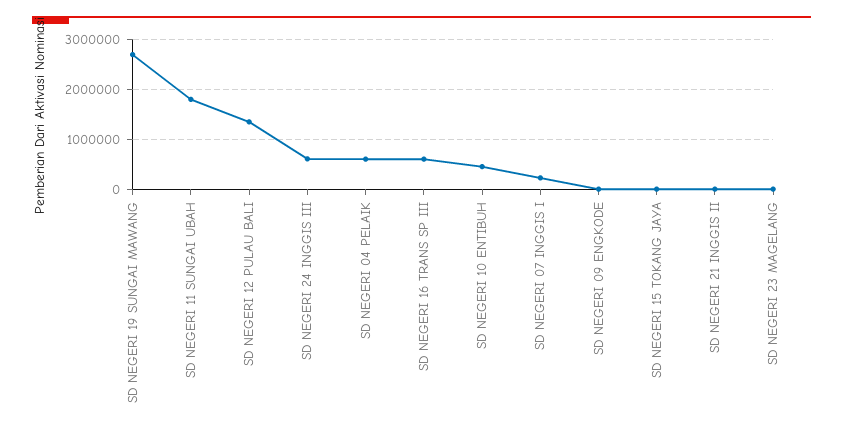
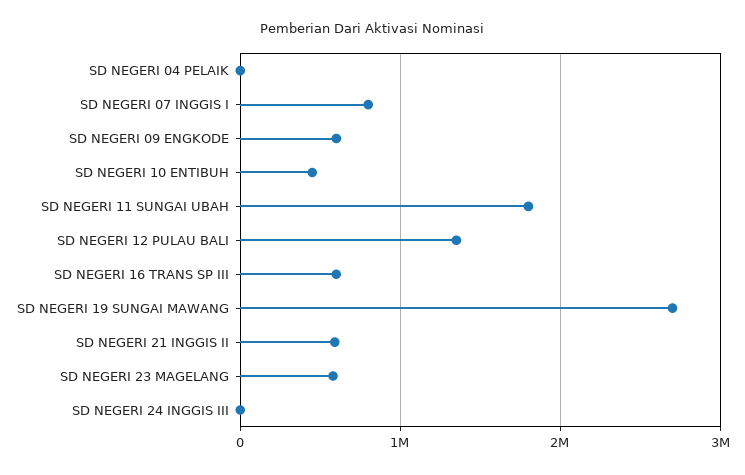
  {
    "SD NEGERI 19 SUNGAI MAWANG": 2700000,
    "SD NEGERI 11 SUNGAI UBAH": 1800000,
    "SD NEGERI 12 PULAU BALI": 1400000,
-   "SD NEGERI 24 INGGIS III": 600000,
+   "SD NEGERI 24 INGGIS III": 0,
-   "SD NEGERI 04 PELAIK": 600000,
+   "SD NEGERI 04 PELAIK": 0,
    "SD NEGERI 16 TRANS SP III": 600000,
    "SD NEGERI 10 ENTIBUH": 500000,
-   "SD NEGERI 07 INGGIS I": 200000,
+   "SD NEGERI 07 INGGIS I": 800000,
-   "SD NEGERI 09 ENGKODE": 0,
+   "SD NEGERI 09 ENGKODE": 600000,
-   "SD NEGERI 15 TOKANG JAYA": 0,
-   "SD NEGERI 21 INGGIS II": 0,
+   "SD NEGERI 21 INGGIS II": 600000,
-   "SD NEGERI 23 MAGELANG": 0
+   "SD NEGERI 23 MAGELANG": 600000
  }

